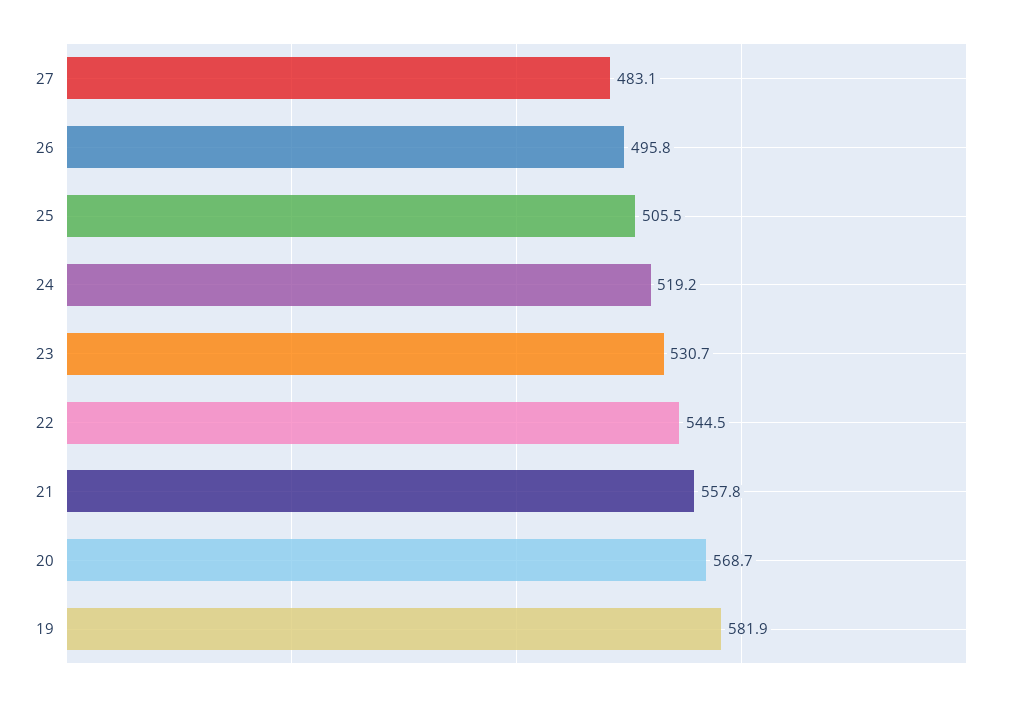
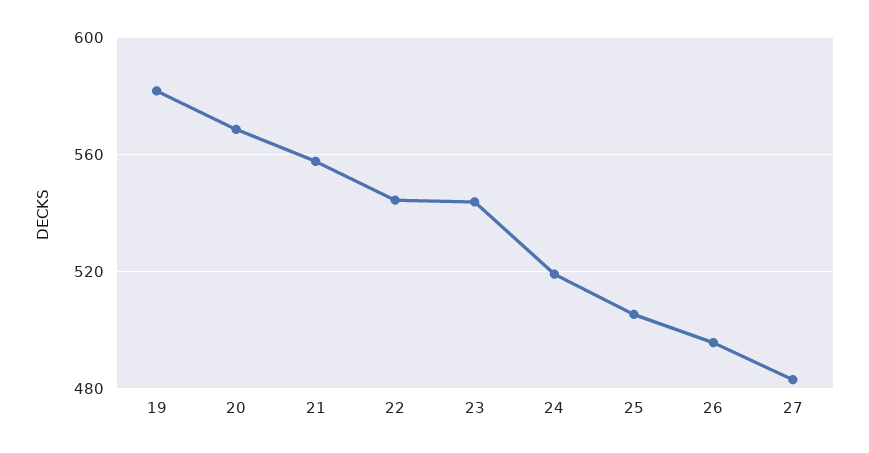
  {
    "27": 483.1,
    "26": 495.8,
    "25": 505.5,
    "24": 519.2,
-   "23": 530.7,
+   "23": 545,
    "22": 544.5,
    "21": 557.8,
    "20": 568.7,
    "19": 581.9
  }

